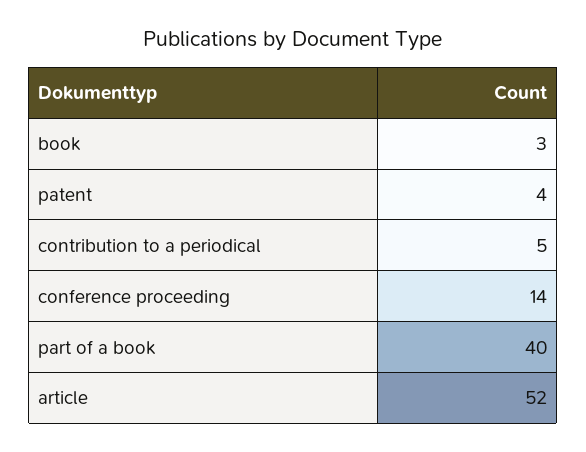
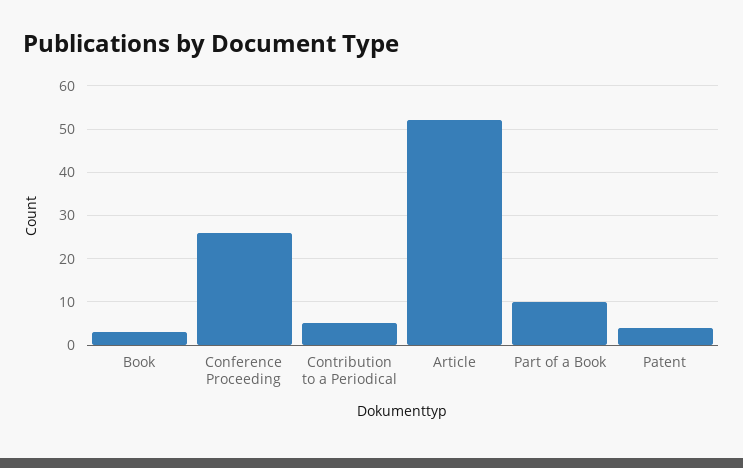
  {
    "book": 3,
    "patent": 4,
    "contribution to a periodical": 5,
-   "conference proceeding": 14,
+   "conference proceeding": 25,
-   "part of a book": 40,
+   "part of a book": 10,
    "article": 52
  }

